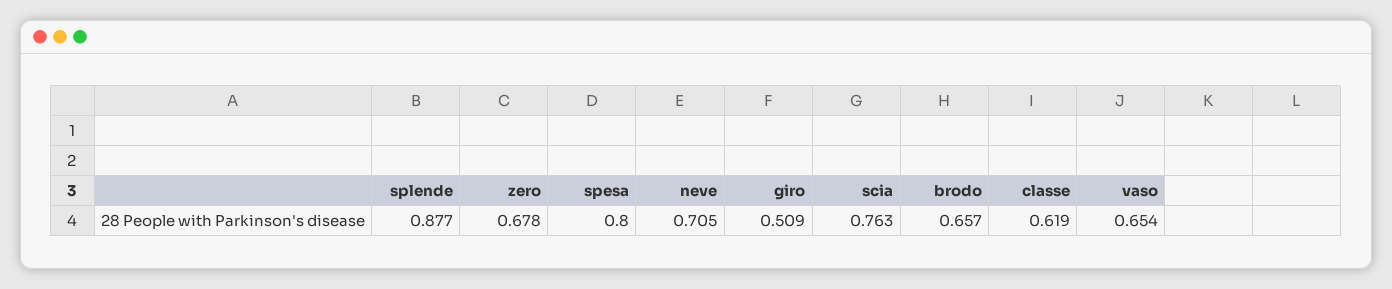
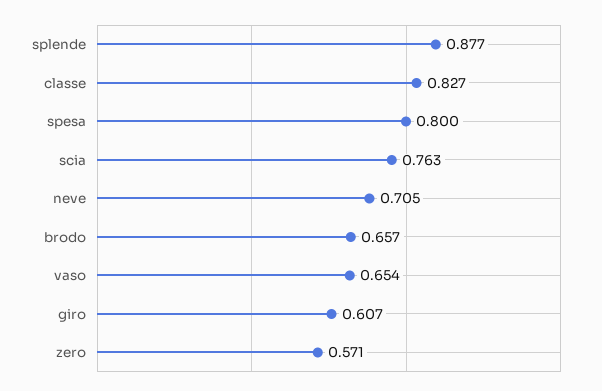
  {
    "splende": 0.877,
-   "zero": 0.678,
+   "zero": 0.571,
    "spesa": 0.8,
    "neve": 0.705,
-   "giro": 0.509,
+   "giro": 0.607,
    "scia": 0.763,
    "brodo": 0.657,
-   "classe": 0.619,
+   "classe": 0.827,
    "vaso": 0.654
  }

